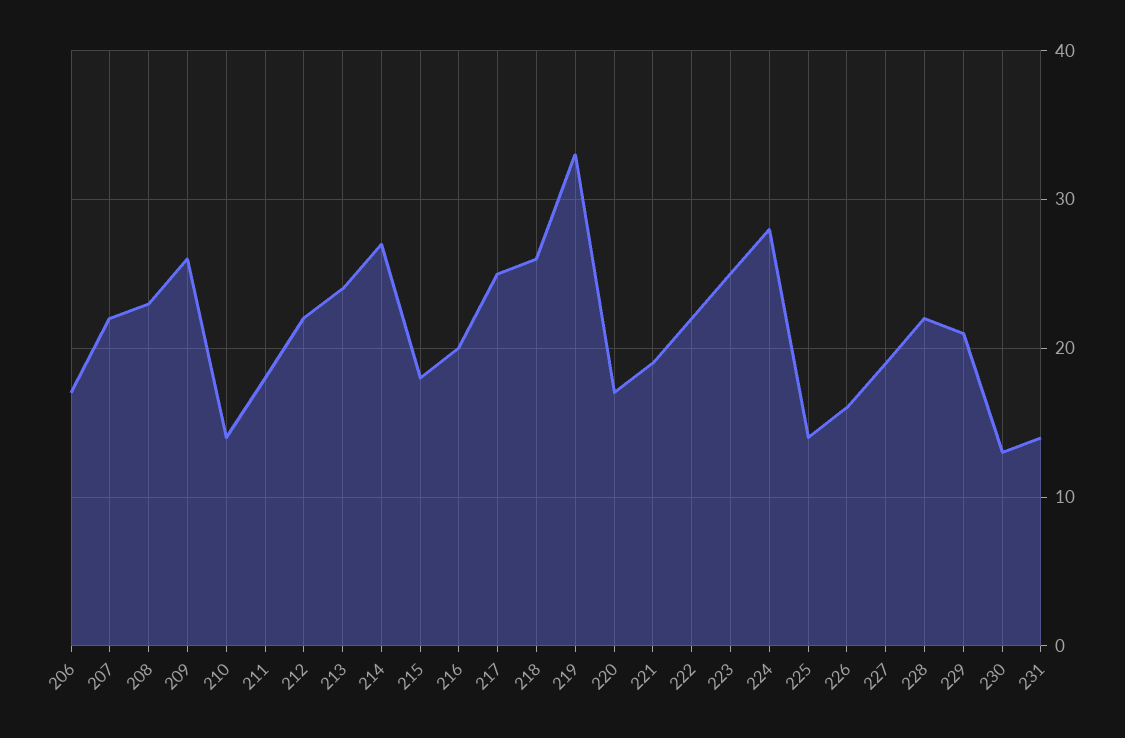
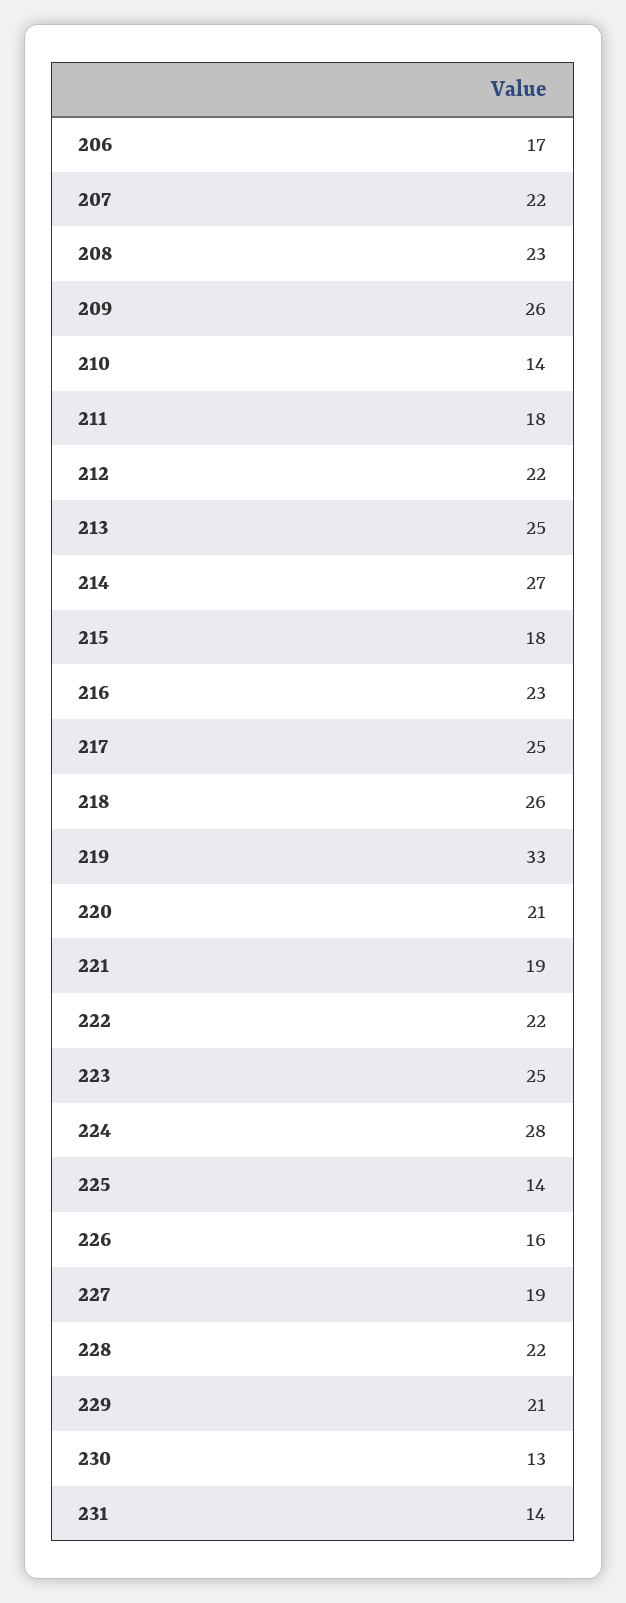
  {
    "206": 17,
    "207": 22,
    "208": 23,
    "209": 26,
    "210": 14,
    "211": 18,
    "212": 22,
-   "213": 24,
+   "213": 25,
    "214": 27,
    "215": 18,
-   "216": 20,
+   "216": 23,
    "217": 25,
    "218": 26,
    "219": 33,
-   "220": 17,
+   "220": 21,
    "221": 19,
    "222": 22,
    "223": 25,
    "224": 28,
    "225": 14,
    "226": 16,
    "227": 19,
    "228": 22,
    "229": 21,
    "230": 13,
    "231": 14
  }

